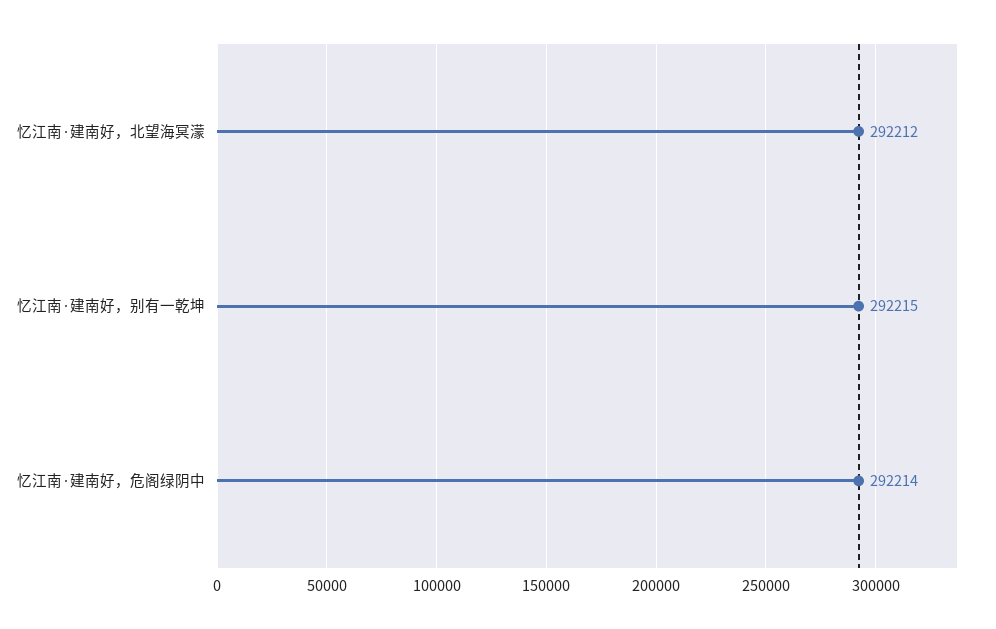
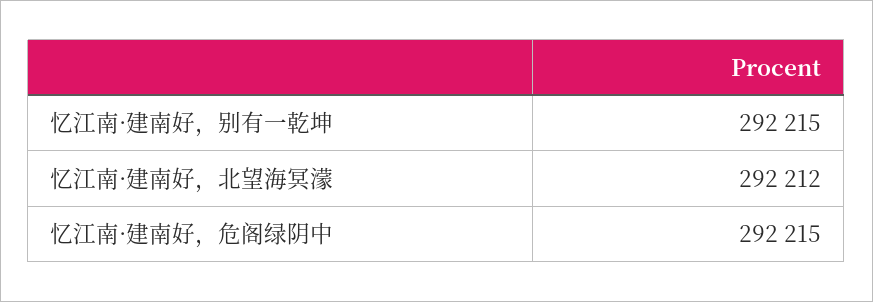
  {
    "忆江南·建南好，北望海冥濛": 292212,
    "忆江南·建南好，别有一乾坤": 292215,
-   "忆江南·建南好，危阁绿阴中": 292214
+   "忆江南·建南好，危阁绿阴中": 292215
  }

